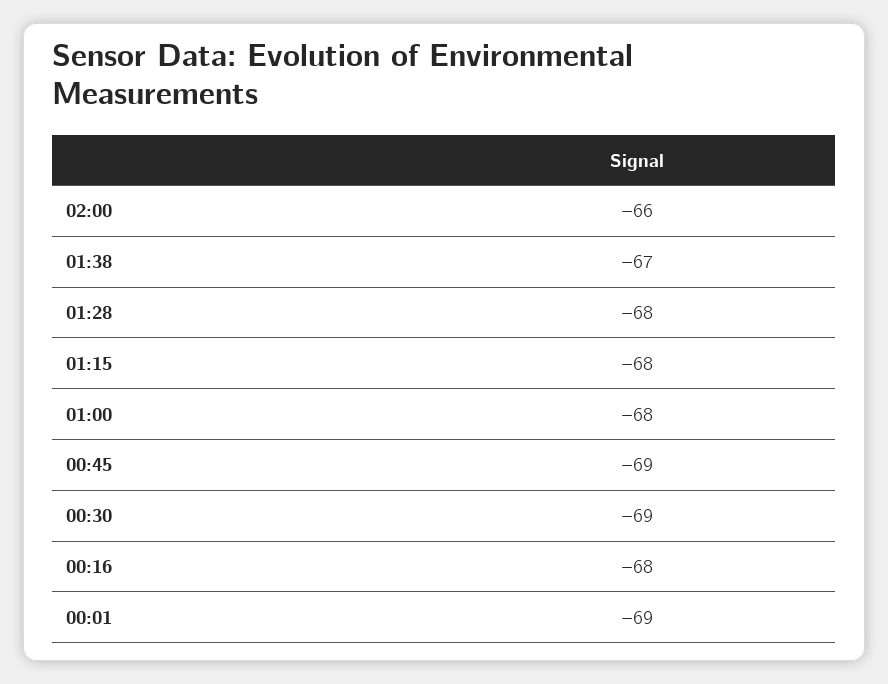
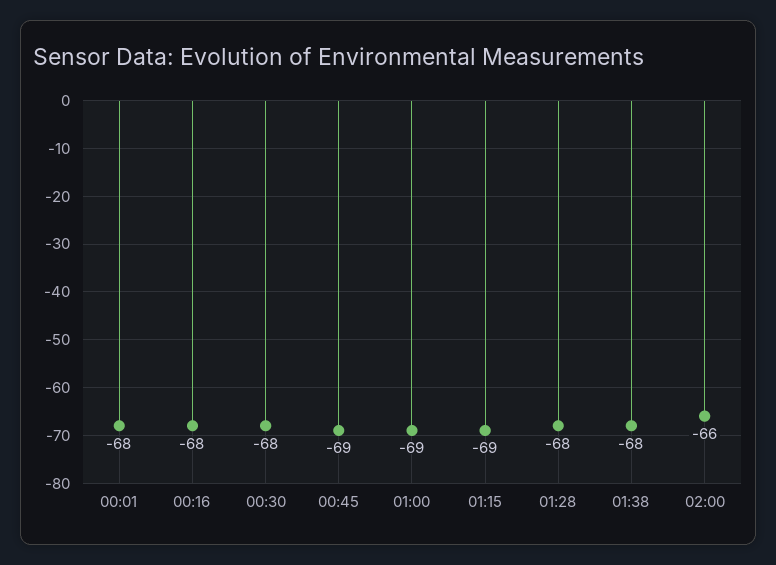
  {
    "02:00": -66,
-   "01:38": -67,
+   "01:38": -68,
    "01:28": -68,
-   "01:15": -68,
+   "01:15": -69,
-   "01:00": -68,
+   "01:00": -69,
    "00:45": -69,
-   "00:30": -69,
+   "00:30": -68,
    "00:16": -68,
-   "00:01": -69
+   "00:01": -68
  }

